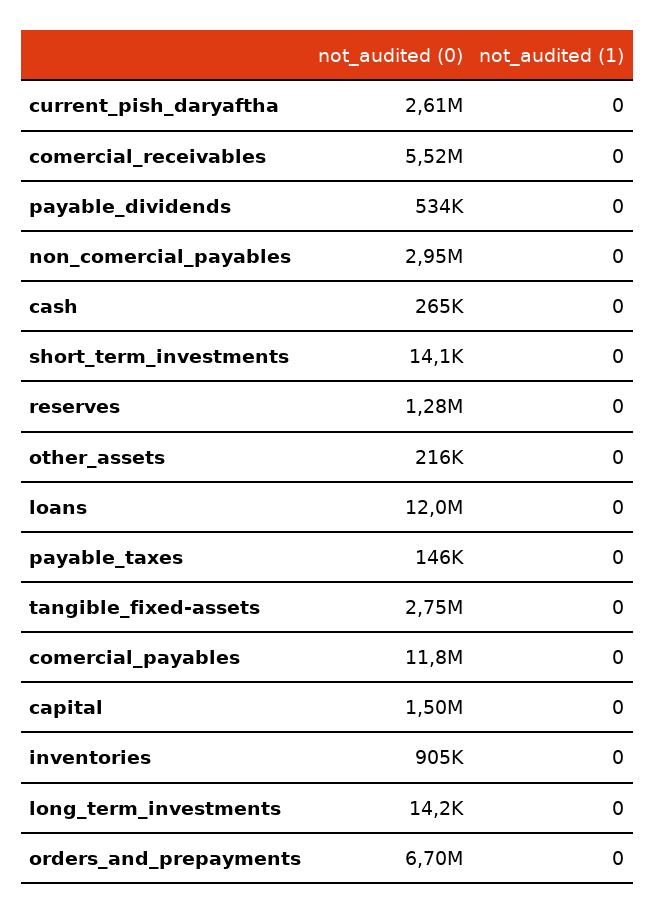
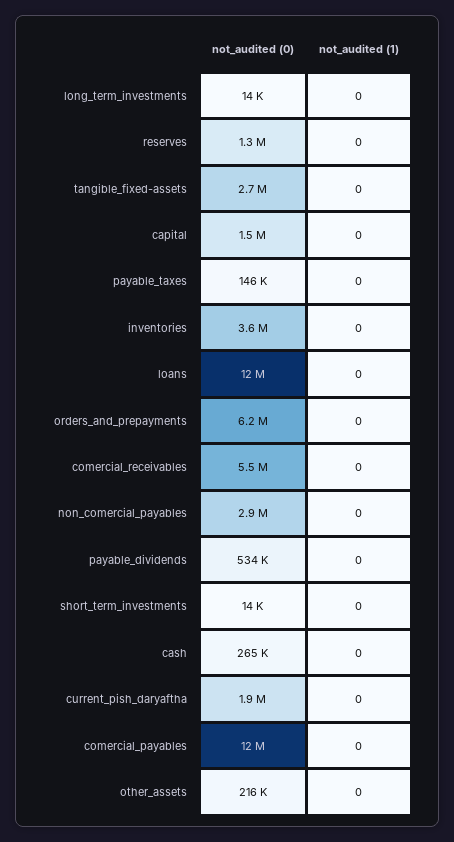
  {
    "not_audited (0)": {
-     "current_pish_daryaftha": 2610000,
+     "current_pish_daryaftha": 1900000,
      "comercial_receivables": 5520000,
      "payable_dividends": 534000,
      "non_comercial_payables": 2950000,
      "cash": 265000,
      "short_term_investments": 14100,
      "reserves": 1280000,
      "other_assets": 216000,
      "loans": 12000000,
      "payable_taxes": 146000,
      "tangible_fixed-assets": 2750000,
      "comercial_payables": 11800000,
      "capital": 1500000,
-     "inventories": 905000,
+     "inventories": 3600000,
      "long_term_investments": 14200,
-     "orders_and_prepayments": 6700000
+     "orders_and_prepayments": 6200000
    },
    "not_audited (1)": {
      "current_pish_daryaftha": 0,
      "comercial_receivables": 0,
      "payable_dividends": 0,
      "non_comercial_payables": 0,
      "cash": 0,
      "short_term_investments": 0,
      "reserves": 0,
      "other_assets": 0,
      "loans": 0,
      "payable_taxes": 0,
      "tangible_fixed-assets": 0,
      "comercial_payables": 0,
      "capital": 0,
      "inventories": 0,
      "long_term_investments": 0,
      "orders_and_prepayments": 0
    }
  }

